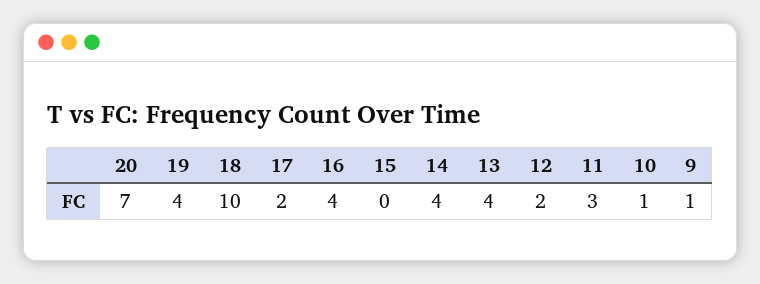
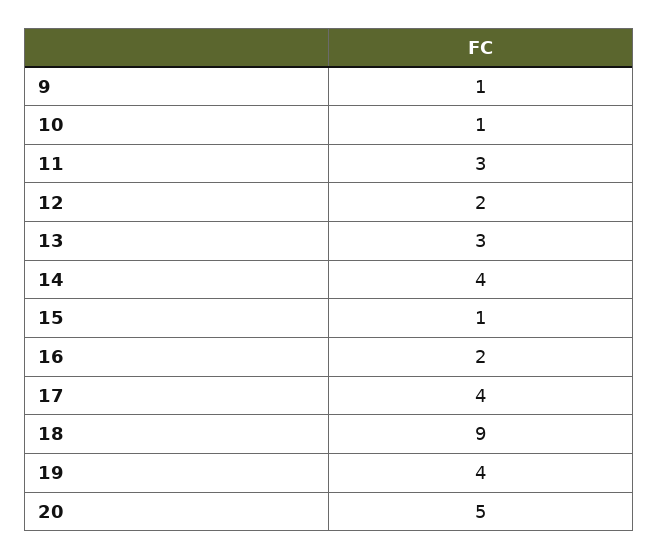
  {
-   "20": 7,
+   "20": 5,
    "19": 4,
-   "18": 10,
+   "18": 9,
-   "17": 2,
+   "17": 4,
-   "16": 4,
+   "16": 2,
-   "15": 0,
+   "15": 1,
    "14": 4,
-   "13": 4,
+   "13": 3,
    "12": 2,
    "11": 3,
    "10": 1,
    "9": 1
  }

